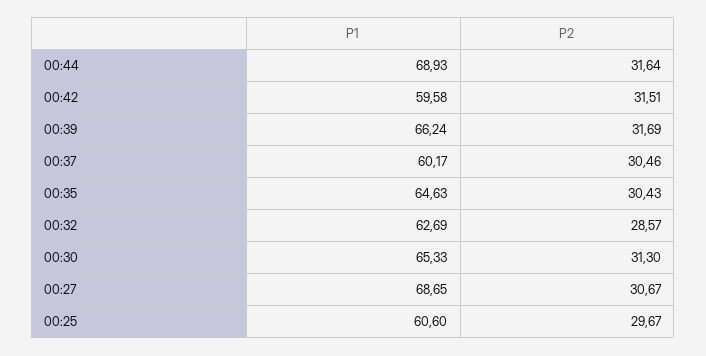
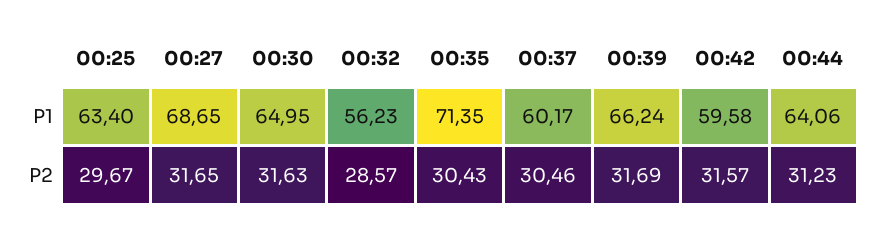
  {
    "P1": {
-     "00:44": 68.93,
+     "00:44": 64.06,
      "00:42": 59.58,
      "00:39": 66.24,
      "00:37": 60.17,
-     "00:35": 64.63,
+     "00:35": 71.35,
-     "00:32": 62.69,
+     "00:32": 56.23,
-     "00:30": 65.33,
+     "00:30": 64.95,
      "00:27": 68.65,
-     "00:25": 60.6
+     "00:25": 63.4
    },
    "P2": {
-     "00:44": 31.64,
+     "00:44": 31.23,
-     "00:42": 31.51,
+     "00:42": 31.57,
      "00:39": 31.69,
      "00:37": 30.46,
      "00:35": 30.43,
      "00:32": 28.57,
-     "00:30": 31.3,
+     "00:30": 31.63,
-     "00:27": 30.67,
+     "00:27": 31.65,
      "00:25": 29.67
    }
  }

